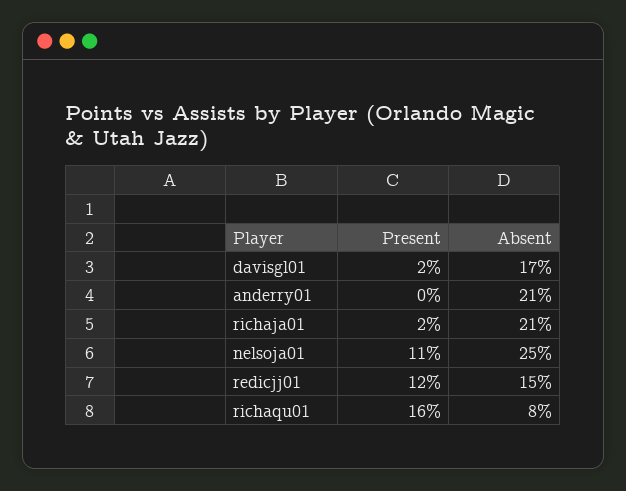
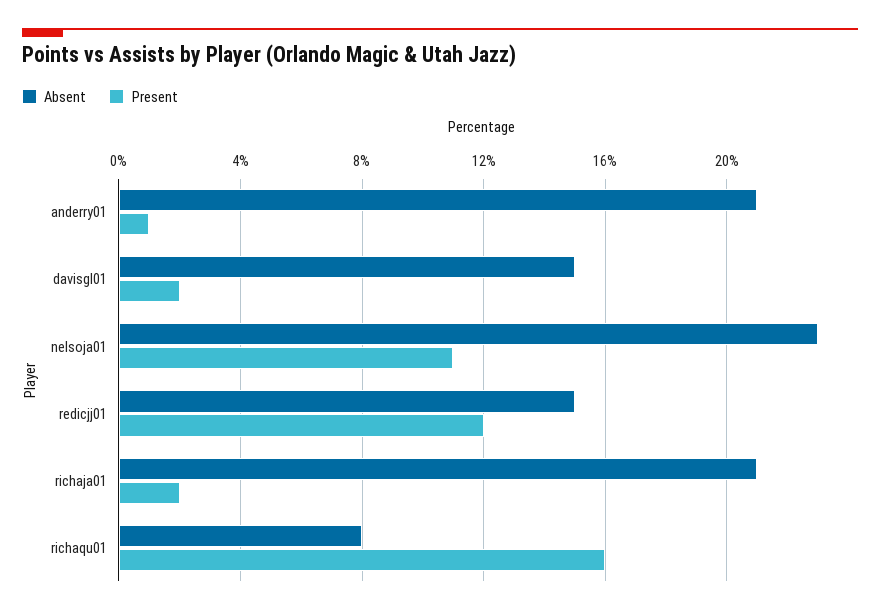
  {
    "Present": {
      "davisgl01": 2,
-     "anderry01": 0,
+     "anderry01": 1,
      "richaja01": 2,
      "nelsoja01": 11,
      "redicjj01": 12,
      "richaqu01": 16
    },
    "Absent": {
-     "davisgl01": 17,
+     "davisgl01": 15,
      "anderry01": 21,
      "richaja01": 21,
-     "nelsoja01": 25,
+     "nelsoja01": 23,
      "redicjj01": 15,
      "richaqu01": 8
    }
  }

